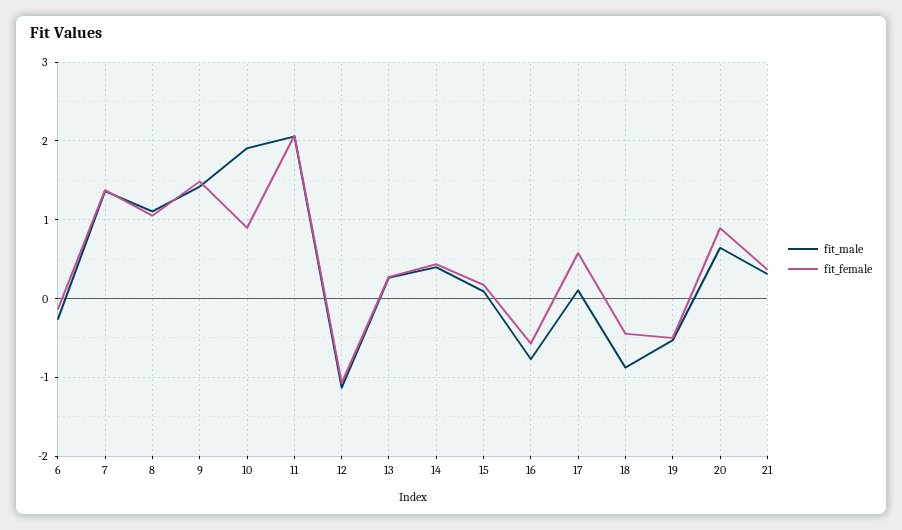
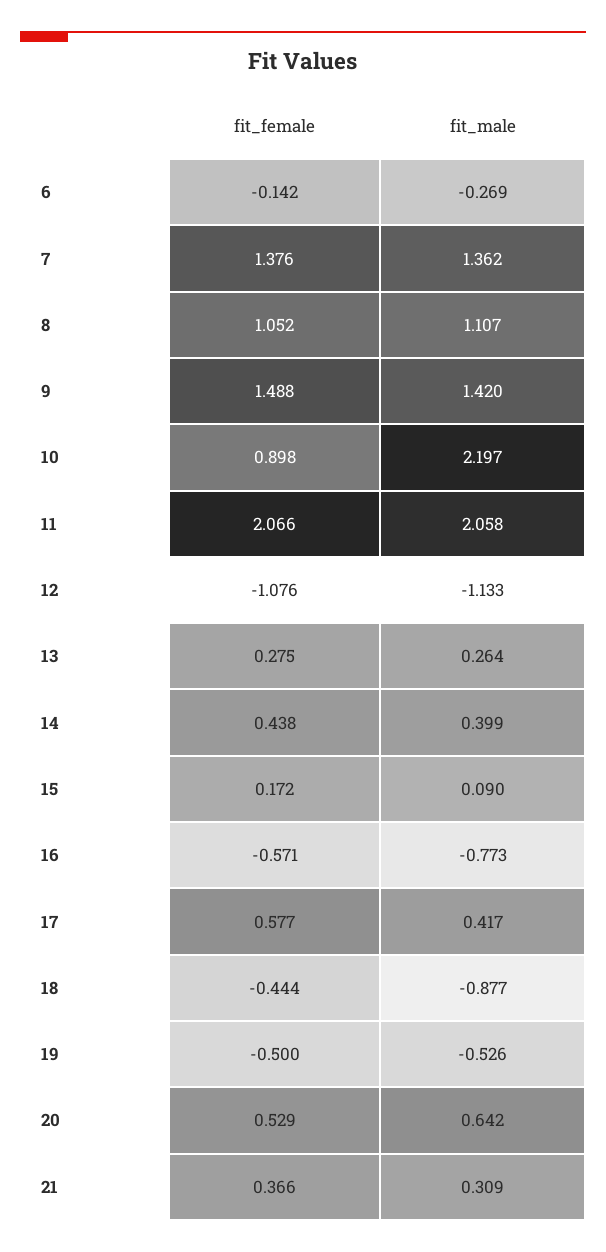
  {
    "fit_male": {
      "6": -0.269,
      "7": 1.362,
      "8": 1.107,
      "9": 1.42,
-     "10": 1.9,
+     "10": 2.197,
      "11": 2.058,
      "12": -1.133,
      "13": 0.264,
      "14": 0.399,
      "15": 0.09,
      "16": -0.773,
-     "17": 0.1,
+     "17": 0.417,
      "18": -0.877,
      "19": -0.526,
      "20": 0.642,
      "21": 0.309
    },
    "fit_female": {
      "6": -0.142,
      "7": 1.376,
      "8": 1.052,
      "9": 1.488,
      "10": 0.898,
      "11": 2.066,
      "12": -1.076,
      "13": 0.275,
      "14": 0.438,
      "15": 0.172,
      "16": -0.571,
      "17": 0.577,
      "18": -0.444,
      "19": -0.5,
-     "20": 0.9,
+     "20": 0.529,
      "21": 0.366
    }
  }

